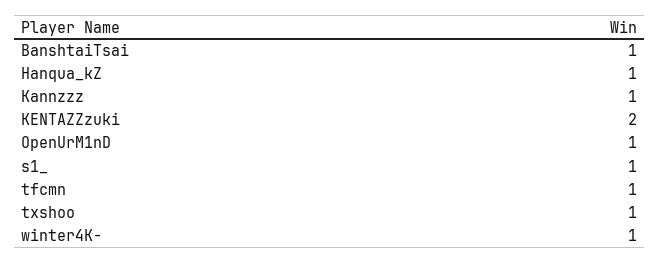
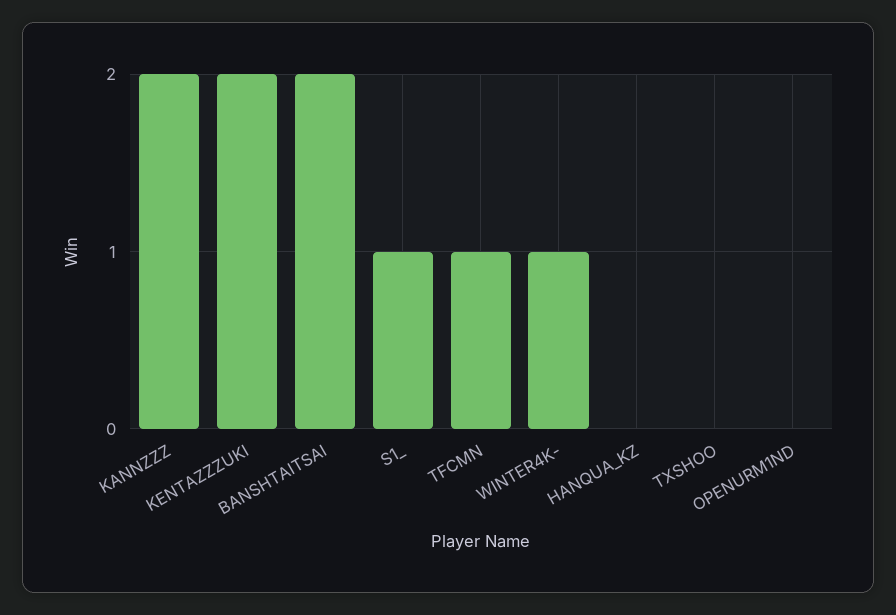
  {
-   "BanshtaiTsai": 1,
+   "BanshtaiTsai": 2,
-   "Hanqua_kZ": 1,
+   "Hanqua_kZ": 0,
-   "Kannzzz": 1,
+   "Kannzzz": 2,
    "KENTAZZzuki": 2,
-   "OpenUrM1nD": 1,
+   "OpenUrM1nD": 0,
    "s1_": 1,
    "tfcmn": 1,
-   "txshoo": 1,
+   "txshoo": 0,
    "winter4K-": 1
  }

